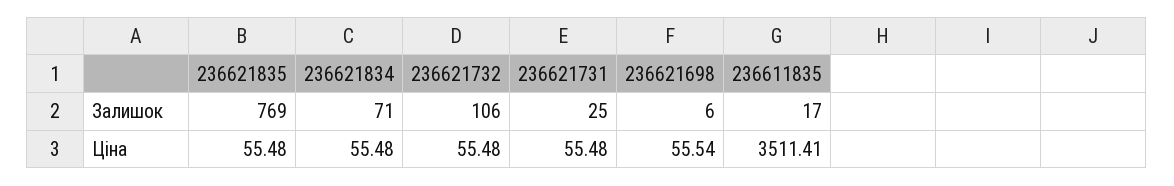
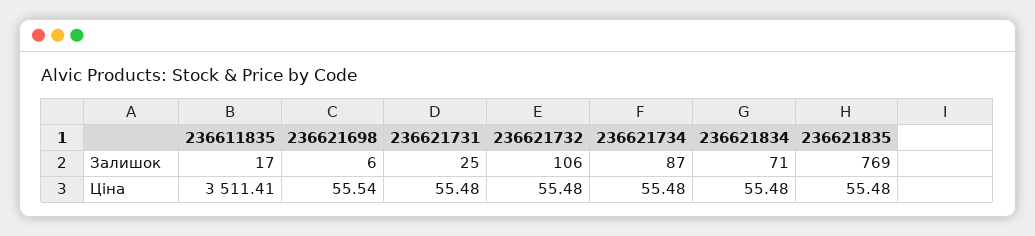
  {
    "236621835": {
      "Залишок": 769,
      "Ціна": 55.48
    },
    "236621834": {
      "Залишок": 71,
      "Ціна": 55.48
    },
    "236621732": {
      "Залишок": 106,
      "Ціна": 55.48
    },
    "236621731": {
      "Залишок": 25,
      "Ціна": 55.48
    },
    "236621698": {
      "Залишок": 6,
      "Ціна": 55.54
    },
    "236611835": {
      "Залишок": 17,
      "Ціна": 3511.41
-   }
+   },
+   "236621734": {
+     "Залишок": 87,
+     "Ціна": 55.48
+   }
  }

